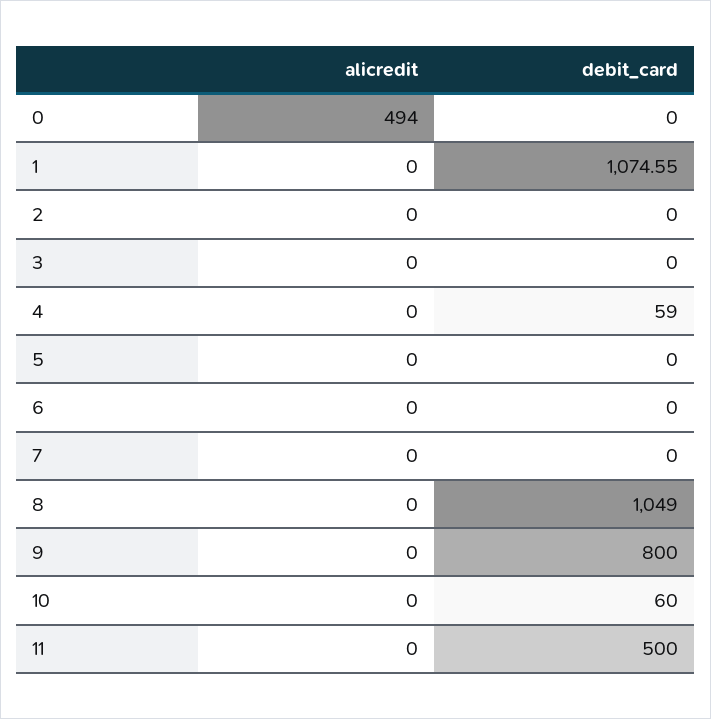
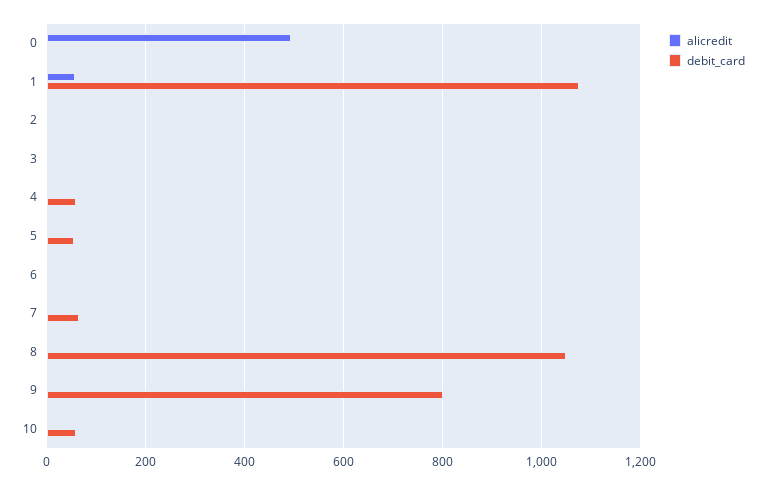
  {
    "alicredit": {
      "0": 494,
-     "1": 0,
+     "1": 60,
      "2": 0,
      "3": 0,
      "4": 0,
      "5": 0,
      "6": 0,
      "7": 0,
      "8": 0,
      "9": 0,
-     "10": 0,
+     "10": 0
-     "11": 0
    },
    "debit_card": {
      "0": 0,
      "1": 1074.55,
      "2": 0,
      "3": 0,
      "4": 59,
-     "5": 0,
+     "5": 60,
      "6": 0,
-     "7": 0,
+     "7": 60,
      "8": 1049,
      "9": 800,
-     "10": 60,
+     "10": 60
-     "11": 500
    }
  }

